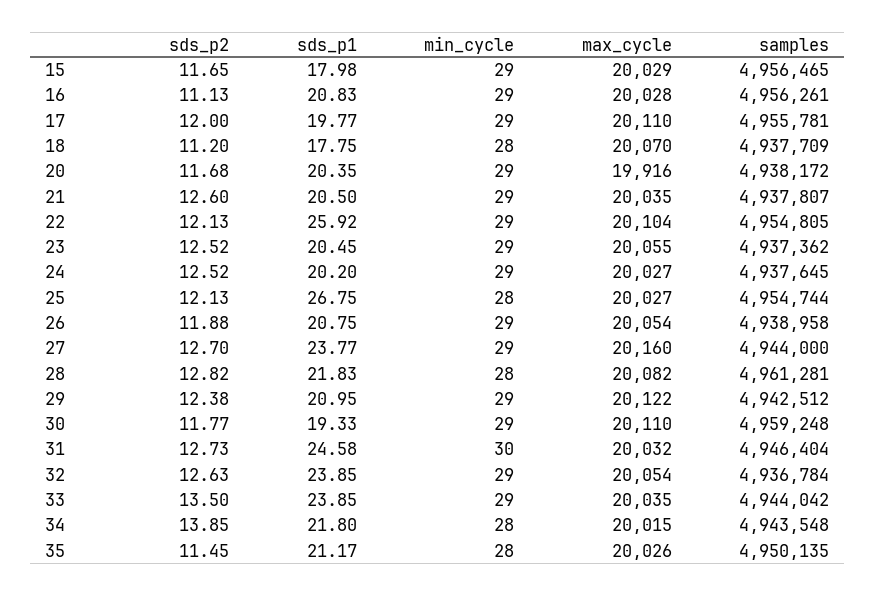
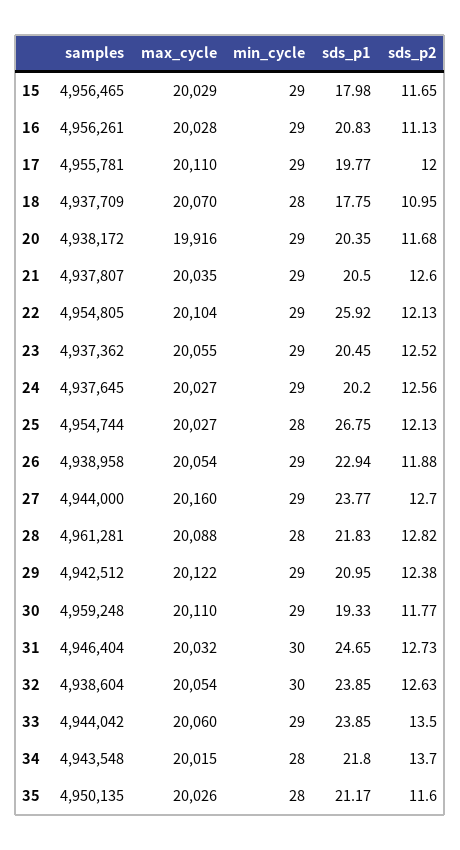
  {
    "sds_p2": {
      "15": 11.65,
      "16": 11.13,
      "17": 12,
-     "18": 11.2,
+     "18": 10.95,
      "20": 11.68,
      "21": 12.6,
      "22": 12.13,
      "23": 12.52,
-     "24": 12.52,
+     "24": 12.56,
      "25": 12.13,
      "26": 11.88,
      "27": 12.7,
      "28": 12.82,
      "29": 12.38,
      "30": 11.77,
      "31": 12.73,
      "32": 12.63,
      "33": 13.5,
-     "34": 13.85,
+     "34": 13.7,
-     "35": 11.45
+     "35": 11.6
    },
    "sds_p1": {
      "15": 17.98,
      "16": 20.83,
      "17": 19.77,
      "18": 17.75,
      "20": 20.35,
      "21": 20.5,
      "22": 25.92,
      "23": 20.45,
      "24": 20.2,
      "25": 26.75,
-     "26": 20.75,
+     "26": 22.94,
      "27": 23.77,
      "28": 21.83,
      "29": 20.95,
      "30": 19.33,
-     "31": 24.58,
+     "31": 24.65,
      "32": 23.85,
      "33": 23.85,
      "34": 21.8,
      "35": 21.17
    },
    "min_cycle": {
      "15": 29,
      "16": 29,
      "17": 29,
      "18": 28,
      "20": 29,
      "21": 29,
      "22": 29,
      "23": 29,
      "24": 29,
      "25": 28,
      "26": 29,
      "27": 29,
      "28": 28,
      "29": 29,
      "30": 29,
      "31": 30,
-     "32": 29,
+     "32": 30,
      "33": 29,
      "34": 28,
      "35": 28
    },
    "max_cycle": {
      "15": 20029,
      "16": 20028,
      "17": 20110,
      "18": 20070,
      "20": 19916,
      "21": 20035,
      "22": 20104,
      "23": 20055,
      "24": 20027,
      "25": 20027,
      "26": 20054,
      "27": 20160,
-     "28": 20082,
+     "28": 20088,
      "29": 20122,
      "30": 20110,
      "31": 20032,
      "32": 20054,
-     "33": 20035,
+     "33": 20060,
      "34": 20015,
      "35": 20026
    },
    "samples": {
      "15": 4956465,
      "16": 4956261,
      "17": 4955781,
      "18": 4937709,
      "20": 4938172,
      "21": 4937807,
      "22": 4954805,
      "23": 4937362,
      "24": 4937645,
      "25": 4954744,
      "26": 4938958,
      "27": 4944000,
      "28": 4961281,
      "29": 4942512,
      "30": 4959248,
      "31": 4946404,
-     "32": 4936784,
+     "32": 4938604,
      "33": 4944042,
      "34": 4943548,
      "35": 4950135
    }
  }

